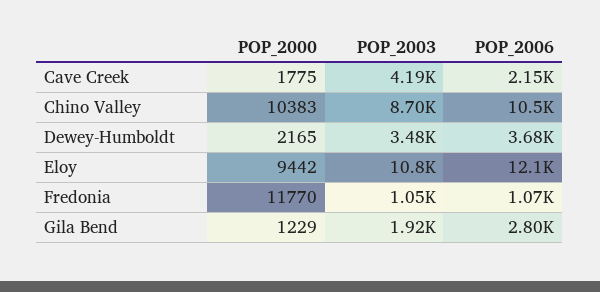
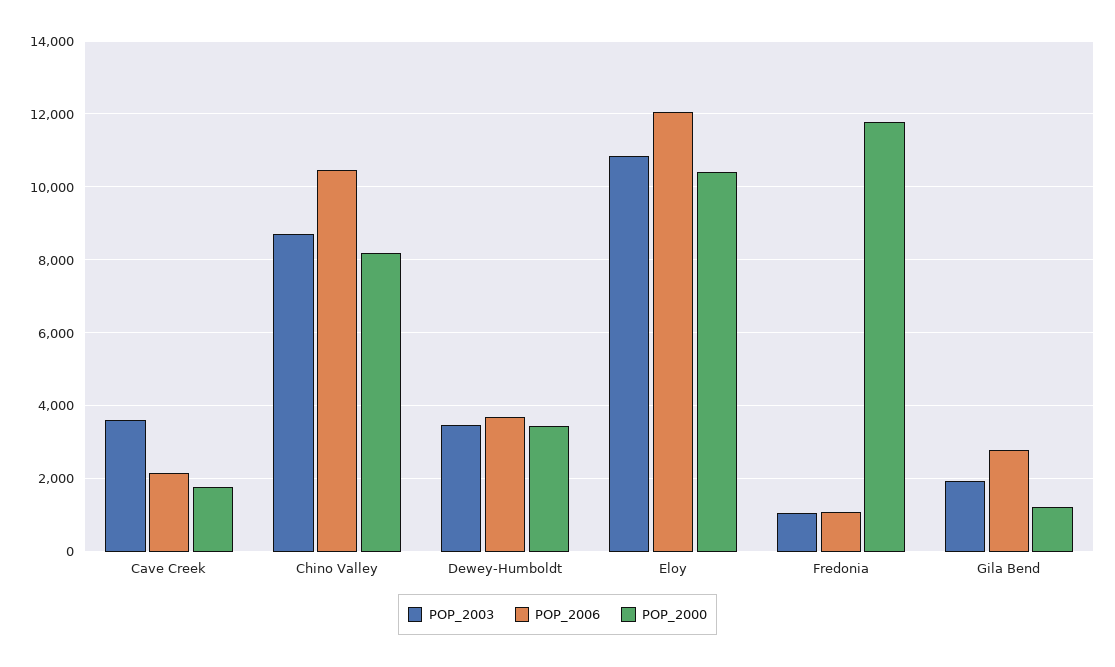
  {
    "POP_2000": {
      "Cave Creek": 1775,
-     "Chino Valley": 10383,
+     "Chino Valley": 8200,
-     "Dewey-Humboldt": 2165,
+     "Dewey-Humboldt": 3400,
-     "Eloy": 9442,
+     "Eloy": 10400,
      "Fredonia": 11770,
      "Gila Bend": 1229
    },
    "POP_2003": {
-     "Cave Creek": 4190,
+     "Cave Creek": 3600,
      "Chino Valley": 8700,
      "Dewey-Humboldt": 3480,
      "Eloy": 10800,
      "Fredonia": 1050,
      "Gila Bend": 1920
    },
    "POP_2006": {
      "Cave Creek": 2150,
      "Chino Valley": 10500,
      "Dewey-Humboldt": 3680,
      "Eloy": 12100,
      "Fredonia": 1070,
      "Gila Bend": 2800
    }
  }

